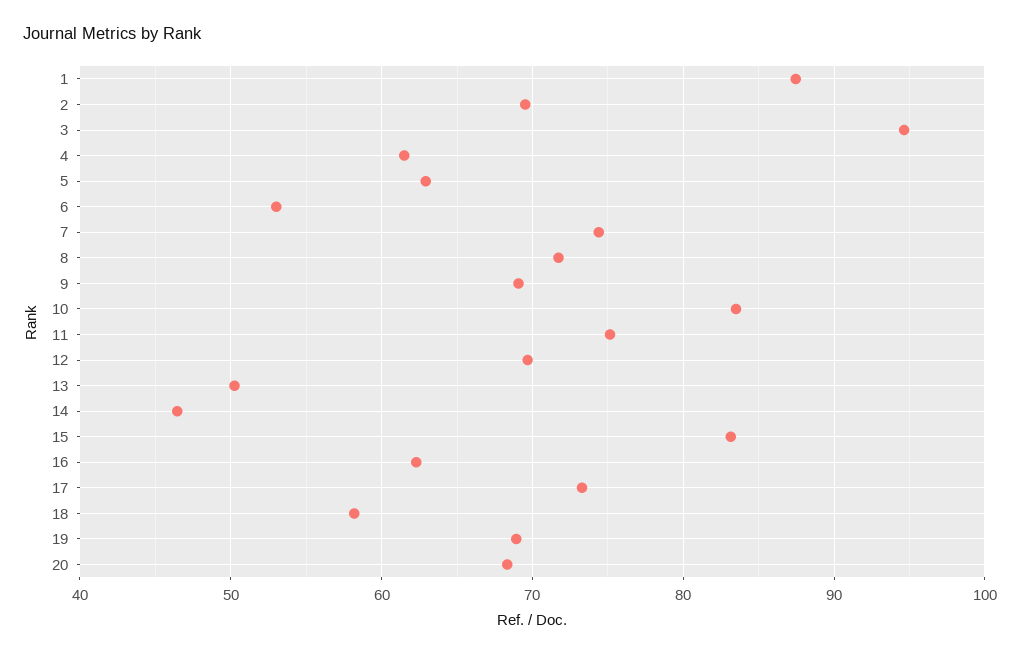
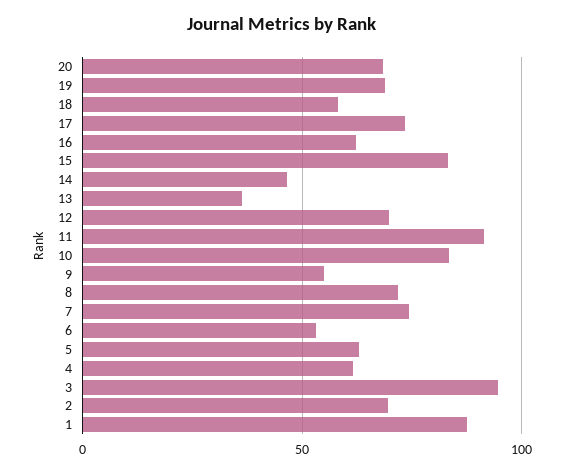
  {
    "1": 87,
    "2": 70,
    "3": 95,
    "4": 62,
    "5": 63,
    "6": 53,
    "7": 74,
    "8": 72,
-   "9": 69,
+   "9": 55,
    "10": 83,
-   "11": 75,
+   "11": 90,
    "12": 70,
-   "13": 50,
+   "13": 35,
    "14": 46,
    "15": 83,
    "16": 62,
    "17": 73,
    "18": 58,
    "19": 69,
    "20": 68
  }

